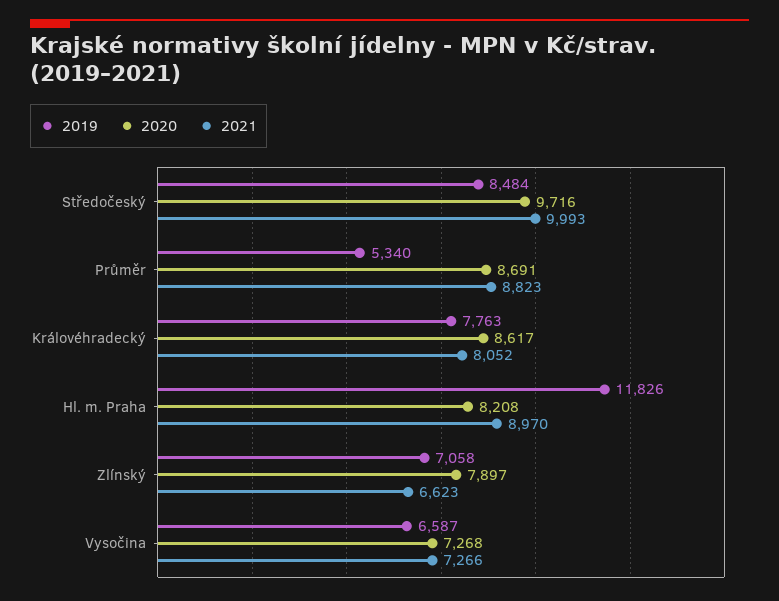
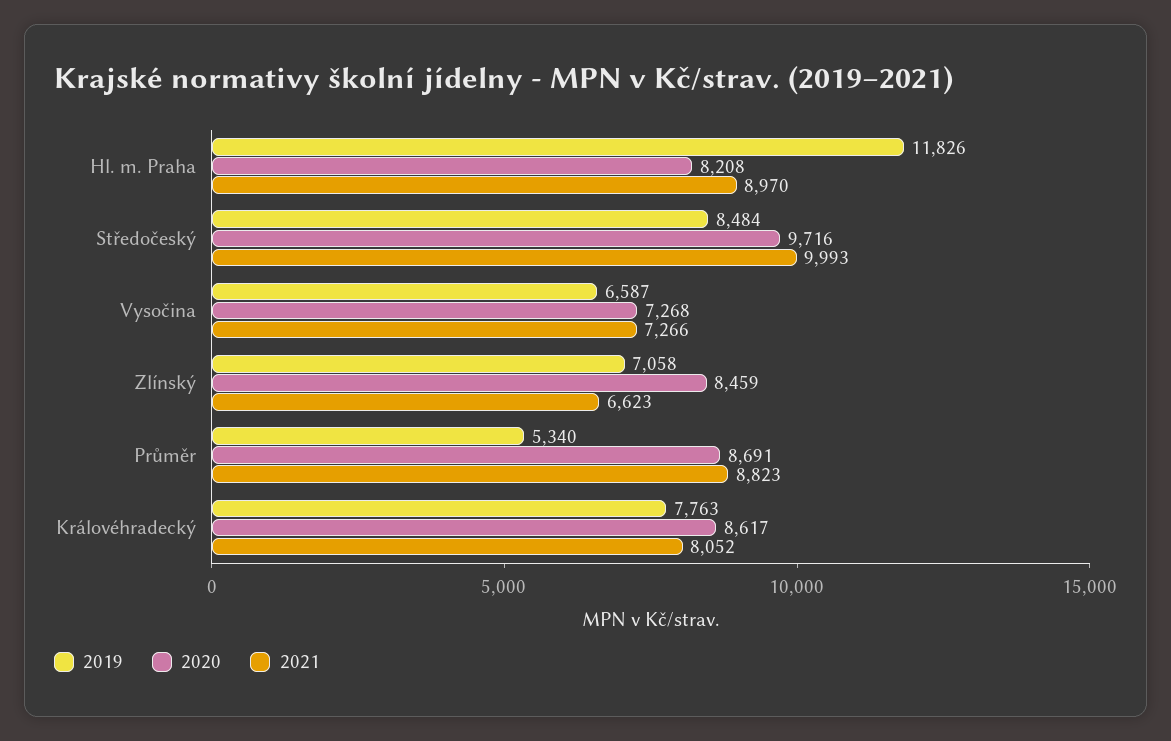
  {
    "2019": {
      "Středočeský": 8484,
      "Průměr": 5340,
      "Královéhradecký": 7763,
      "Hl. m. Praha": 11826,
      "Zlínský": 7058,
      "Vysočina": 6587
    },
    "2020": {
      "Středočeský": 9716,
      "Průměr": 8691,
      "Královéhradecký": 8617,
      "Hl. m. Praha": 8208,
-     "Zlínský": 7897,
+     "Zlínský": 8459,
      "Vysočina": 7268
    },
    "2021": {
      "Středočeský": 9993,
      "Průměr": 8823,
      "Královéhradecký": 8052,
      "Hl. m. Praha": 8970,
      "Zlínský": 6623,
      "Vysočina": 7266
    }
  }

